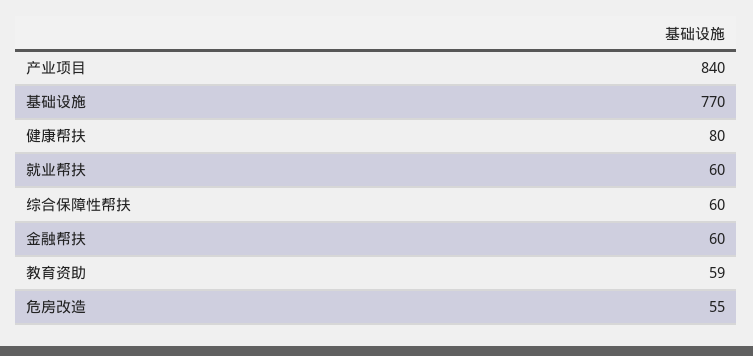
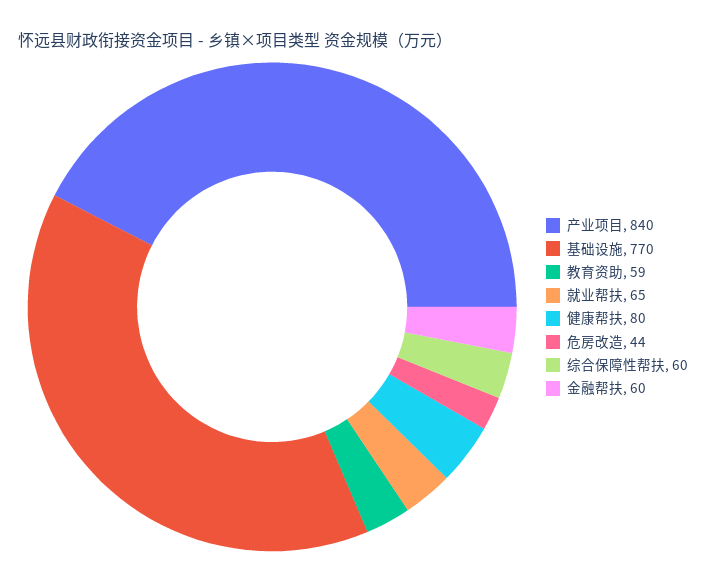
  {
    "产业项目": 840,
    "基础设施": 770,
    "健康帮扶": 80,
-   "就业帮扶": 60,
+   "就业帮扶": 65,
    "综合保障性帮扶": 60,
    "金融帮扶": 60,
    "教育资助": 59,
-   "危房改造": 55
+   "危房改造": 44
  }

